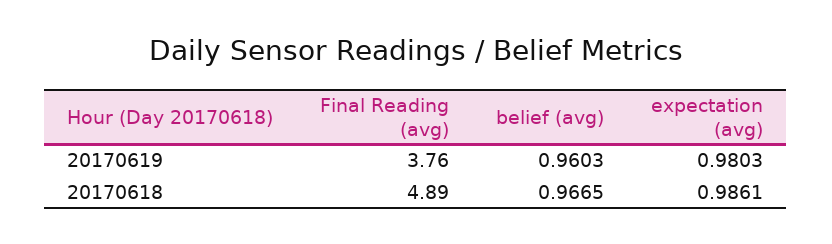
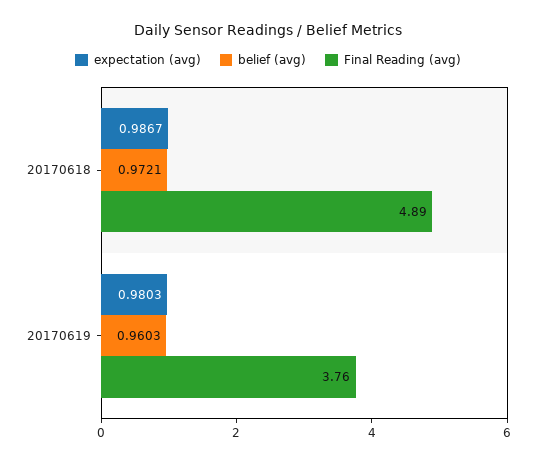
  {
    "Final Reading (avg)": {
      "20170619": 3.76,
      "20170618": 4.89
    },
    "belief (avg)": {
      "20170619": 0.9603,
-     "20170618": 0.9665
+     "20170618": 0.9721
    },
    "expectation (avg)": {
      "20170619": 0.9803,
-     "20170618": 0.9861
+     "20170618": 0.9867
    }
  }

